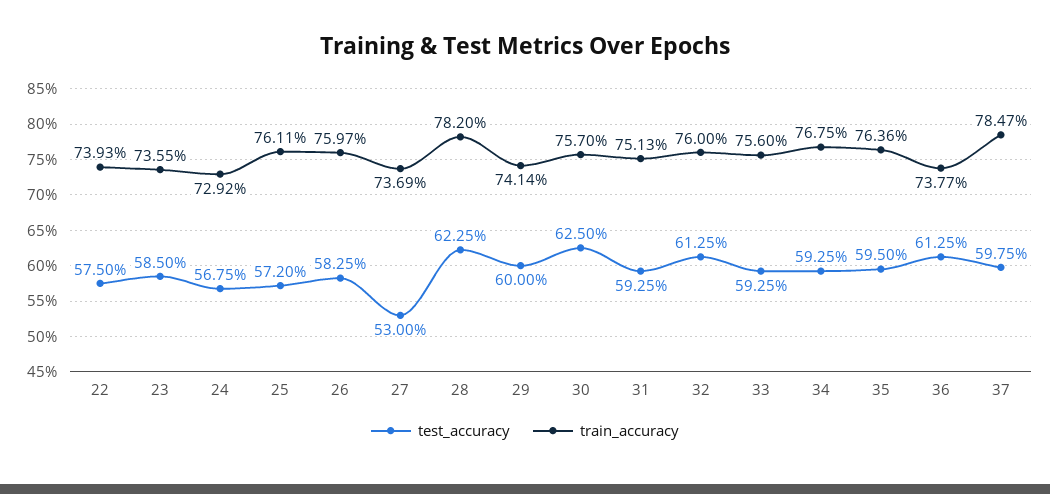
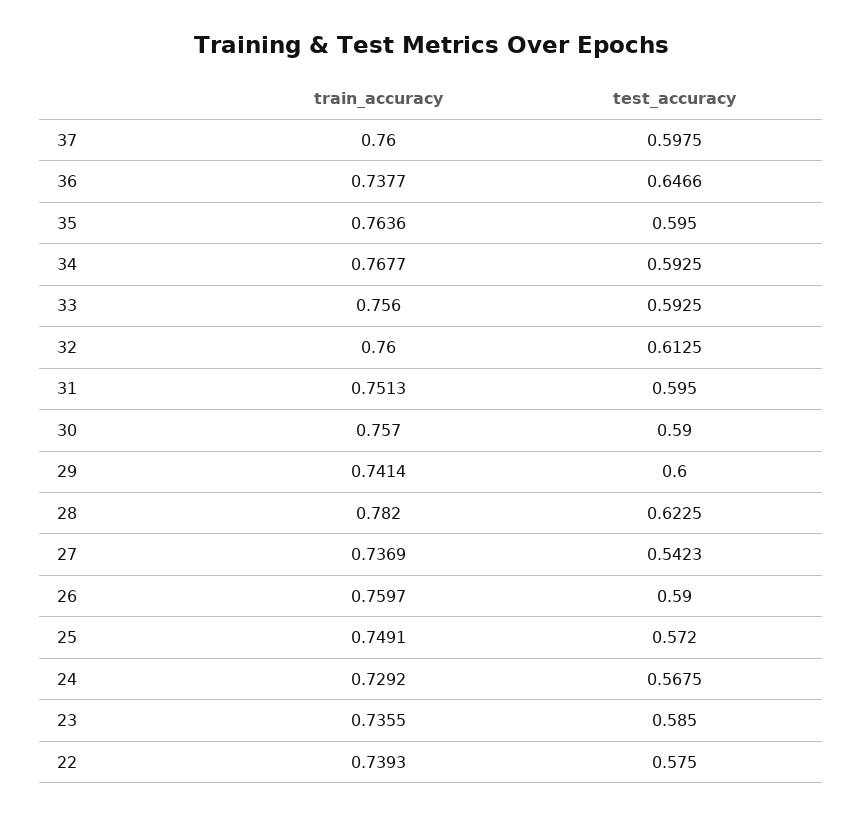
  {
    "test_accuracy": {
      "22": 0.575,
      "23": 0.585,
      "24": 0.5675,
      "25": 0.572,
-     "26": 0.5825,
+     "26": 0.59,
-     "27": 0.53,
+     "27": 0.5423,
      "28": 0.6225,
      "29": 0.6,
-     "30": 0.625,
+     "30": 0.59,
-     "31": 0.5925,
+     "31": 0.595,
      "32": 0.6125,
      "33": 0.5925,
      "34": 0.5925,
      "35": 0.595,
-     "36": 0.6125,
+     "36": 0.6466,
      "37": 0.5975
    },
    "train_accuracy": {
      "22": 0.7393,
      "23": 0.7355,
      "24": 0.7292,
-     "25": 0.7611,
+     "25": 0.7491,
      "26": 0.7597,
      "27": 0.7369,
      "28": 0.782,
      "29": 0.7414,
      "30": 0.757,
      "31": 0.7513,
      "32": 0.76,
      "33": 0.756,
-     "34": 0.7675,
+     "34": 0.7677,
      "35": 0.7636,
      "36": 0.7377,
-     "37": 0.7847
+     "37": 0.76
    }
  }

